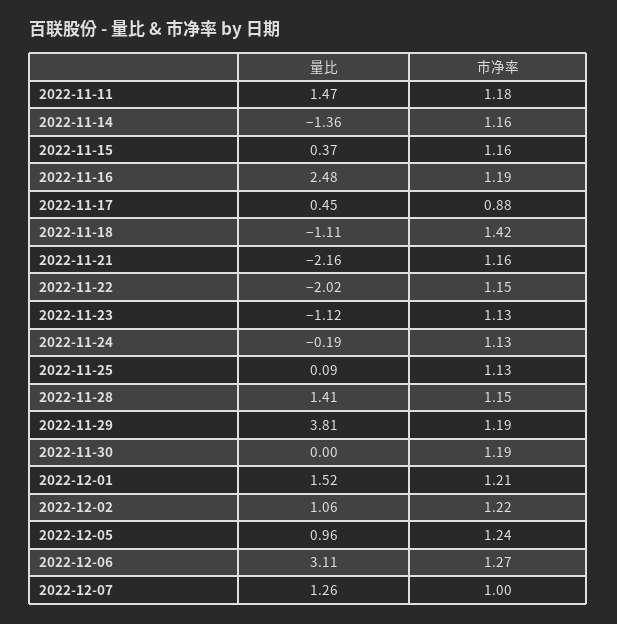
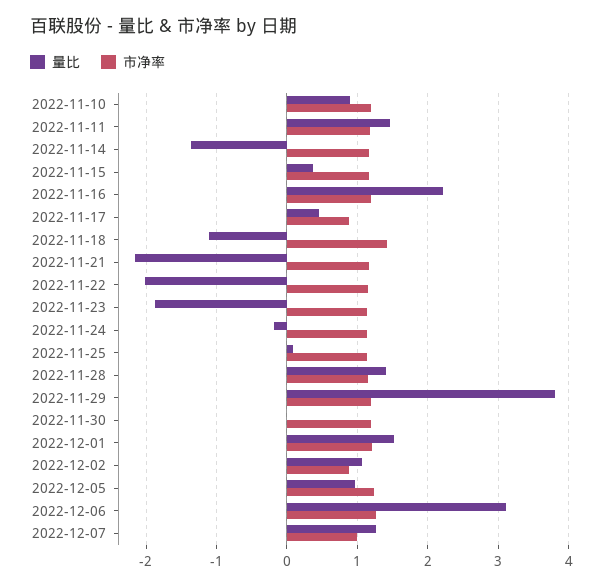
  {
    "量比": {
      "2022-11-11": 1.47,
      "2022-11-14": -1.36,
      "2022-11-15": 0.37,
-     "2022-11-16": 2.48,
+     "2022-11-16": 2.2,
      "2022-11-17": 0.45,
      "2022-11-18": -1.11,
      "2022-11-21": -2.16,
      "2022-11-22": -2.02,
-     "2022-11-23": -1.12,
+     "2022-11-23": -1.9,
      "2022-11-24": -0.19,
      "2022-11-25": 0.09,
      "2022-11-28": 1.41,
      "2022-11-29": 3.81,
      "2022-11-30": 0,
      "2022-12-01": 1.52,
      "2022-12-02": 1.06,
      "2022-12-05": 0.96,
      "2022-12-06": 3.11,
-     "2022-12-07": 1.26
+     "2022-12-07": 1.26,
+     "2022-11-10": 0.9
    },
    "市净率": {
      "2022-11-11": 1.18,
      "2022-11-14": 1.16,
      "2022-11-15": 1.16,
      "2022-11-16": 1.19,
      "2022-11-17": 0.88,
      "2022-11-18": 1.42,
      "2022-11-21": 1.16,
      "2022-11-22": 1.15,
      "2022-11-23": 1.13,
      "2022-11-24": 1.13,
      "2022-11-25": 1.13,
      "2022-11-28": 1.15,
      "2022-11-29": 1.19,
      "2022-11-30": 1.19,
      "2022-12-01": 1.21,
-     "2022-12-02": 1.22,
+     "2022-12-02": 0.9,
      "2022-12-05": 1.24,
      "2022-12-06": 1.27,
-     "2022-12-07": 1
+     "2022-12-07": 1,
+     "2022-11-10": 1.2
    }
  }

